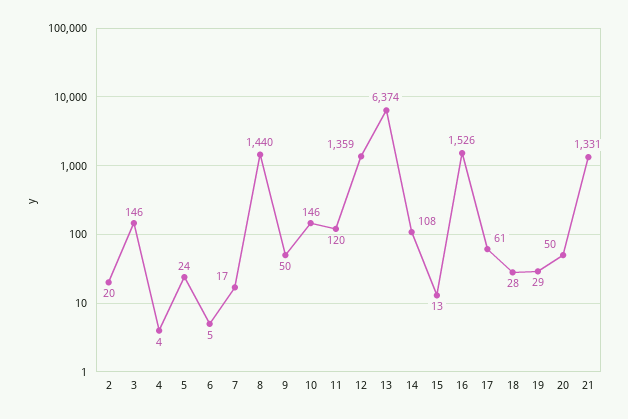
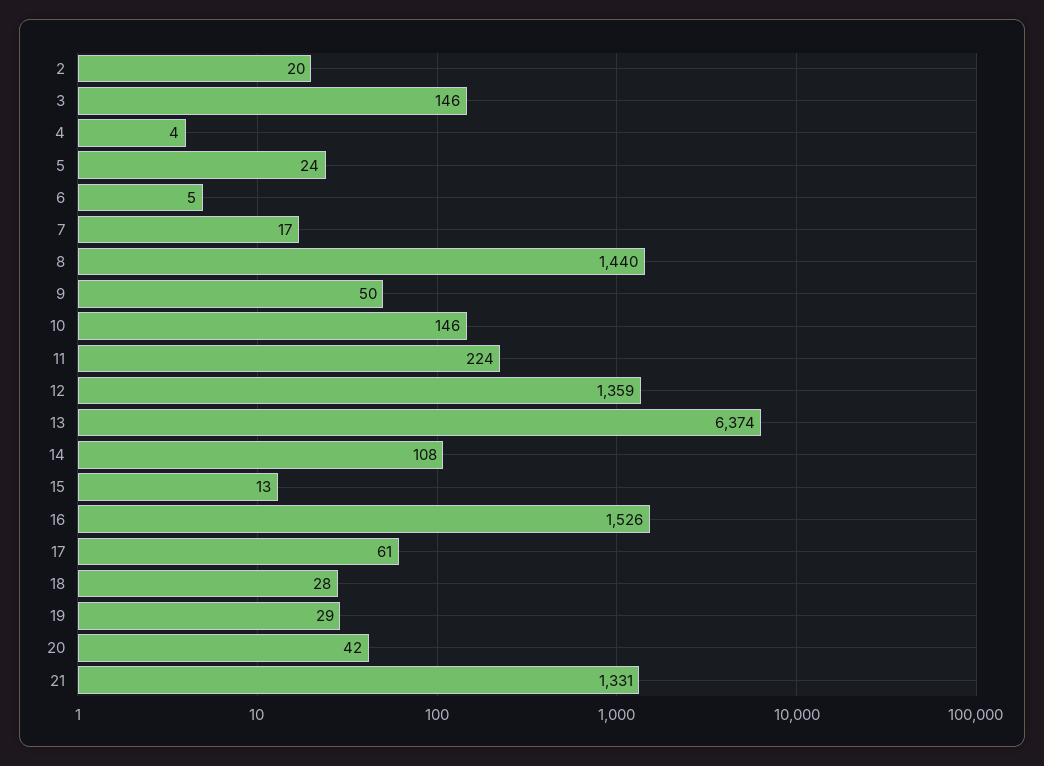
  {
    "2": 20,
    "3": 146,
    "4": 4,
    "5": 24,
    "6": 5,
    "7": 17,
    "8": 1440,
    "9": 50,
    "10": 146,
-   "11": 120,
+   "11": 224,
    "12": 1359,
    "13": 6374,
    "14": 108,
    "15": 13,
    "16": 1526,
    "17": 61,
    "18": 28,
    "19": 29,
-   "20": 50,
+   "20": 42,
    "21": 1331
  }

